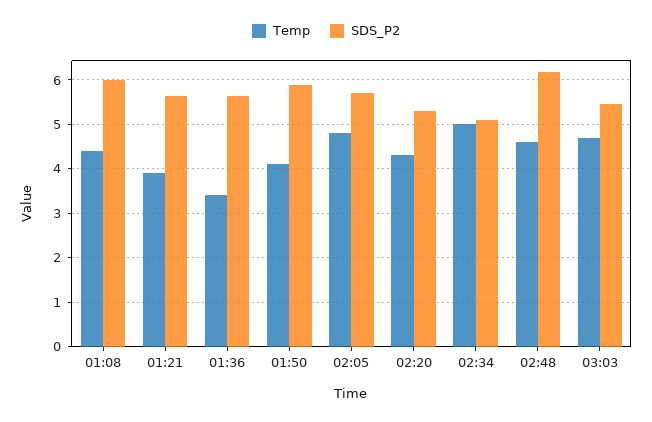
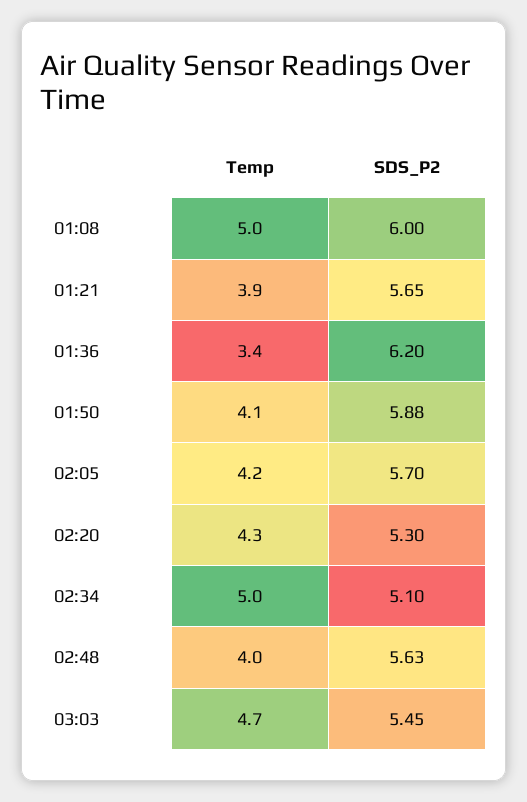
  {
    "Temp": {
-     "01:08": 4.4,
+     "01:08": 5,
      "01:21": 3.9,
      "01:36": 3.4,
      "01:50": 4.1,
-     "02:05": 4.8,
+     "02:05": 4.2,
      "02:20": 4.3,
      "02:34": 5,
-     "02:48": 4.6,
+     "02:48": 4,
      "03:03": 4.7
    },
    "SDS_P2": {
      "01:08": 6,
      "01:21": 5.65,
-     "01:36": 5.6,
+     "01:36": 6.2,
      "01:50": 5.88,
      "02:05": 5.7,
      "02:20": 5.3,
      "02:34": 5.1,
-     "02:48": 6.2,
+     "02:48": 5.63,
      "03:03": 5.45
    }
  }

